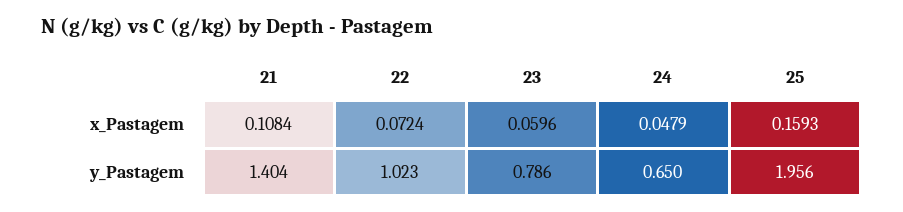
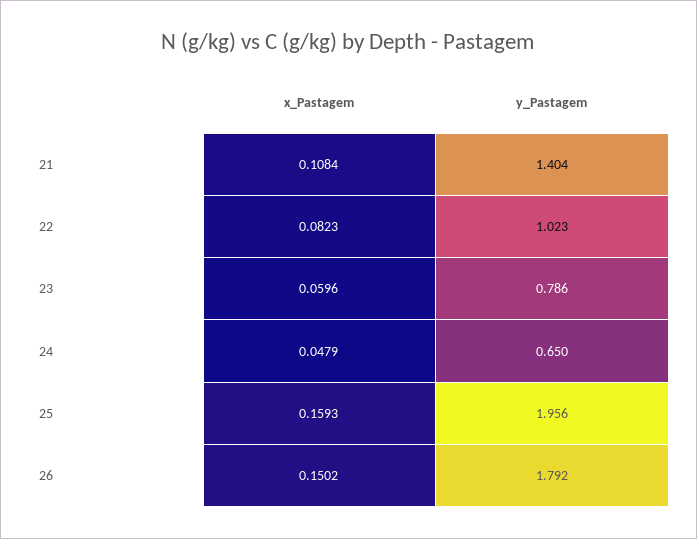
  {
    "21": {
      "x_Pastagem": 0.1084,
      "y_Pastagem": 1.404
    },
    "22": {
-     "x_Pastagem": 0.0724,
+     "x_Pastagem": 0.0823,
      "y_Pastagem": 1.023
    },
    "23": {
      "x_Pastagem": 0.0596,
      "y_Pastagem": 0.786
    },
    "24": {
      "x_Pastagem": 0.0479,
      "y_Pastagem": 0.65
    },
    "25": {
      "x_Pastagem": 0.1593,
      "y_Pastagem": 1.956
-   }
+   },
+   "26": {
+     "x_Pastagem": 0.1502,
+     "y_Pastagem": 1.792
+   }
  }

